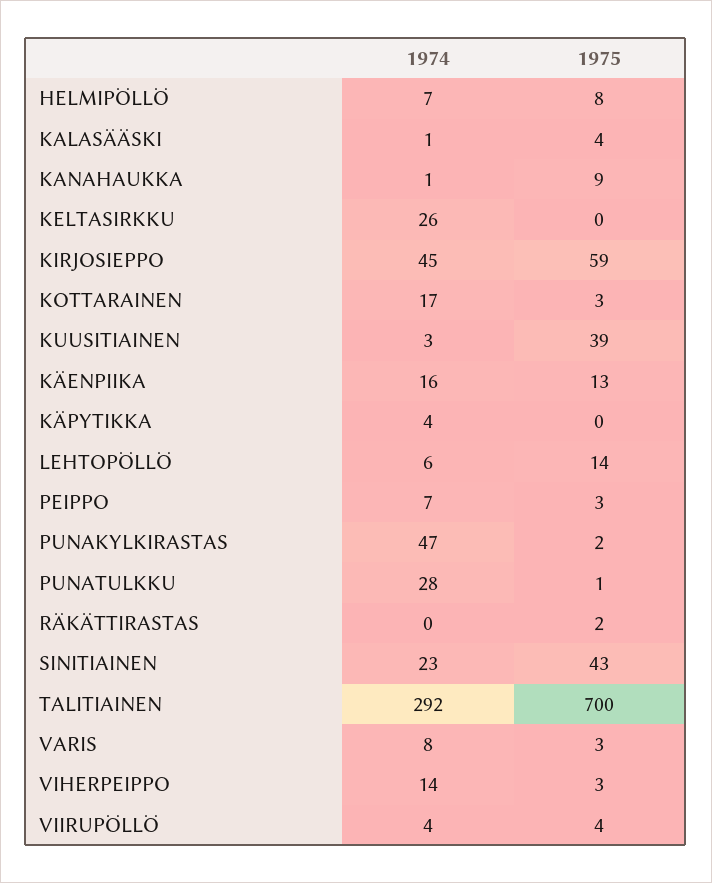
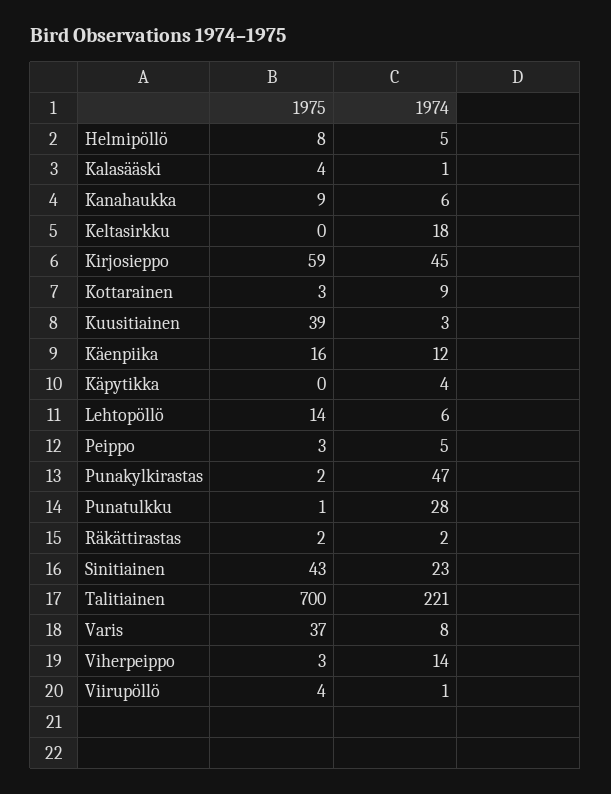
  {
    "1974": {
-     "HELMIPÖLLÖ": 7,
+     "HELMIPÖLLÖ": 5,
      "KALASÄÄSKI": 1,
-     "KANAHAUKKA": 1,
+     "KANAHAUKKA": 6,
-     "KELTASIRKKU": 26,
+     "KELTASIRKKU": 18,
      "KIRJOSIEPPO": 45,
-     "KOTTARAINEN": 17,
+     "KOTTARAINEN": 9,
      "KUUSITIAINEN": 3,
-     "KÄENPIIKA": 16,
+     "KÄENPIIKA": 12,
      "KÄPYTIKKA": 4,
      "LEHTOPÖLLÖ": 6,
-     "PEIPPO": 7,
+     "PEIPPO": 5,
      "PUNAKYLKIRASTAS": 47,
      "PUNATULKKU": 28,
-     "RÄKÄTTIRASTAS": 0,
+     "RÄKÄTTIRASTAS": 2,
      "SINITIAINEN": 23,
-     "TALITIAINEN": 292,
+     "TALITIAINEN": 221,
      "VARIS": 8,
      "VIHERPEIPPO": 14,
-     "VIIRUPÖLLÖ": 4
+     "VIIRUPÖLLÖ": 1
    },
    "1975": {
      "HELMIPÖLLÖ": 8,
      "KALASÄÄSKI": 4,
      "KANAHAUKKA": 9,
      "KELTASIRKKU": 0,
      "KIRJOSIEPPO": 59,
      "KOTTARAINEN": 3,
      "KUUSITIAINEN": 39,
-     "KÄENPIIKA": 13,
+     "KÄENPIIKA": 16,
      "KÄPYTIKKA": 0,
      "LEHTOPÖLLÖ": 14,
      "PEIPPO": 3,
      "PUNAKYLKIRASTAS": 2,
      "PUNATULKKU": 1,
      "RÄKÄTTIRASTAS": 2,
      "SINITIAINEN": 43,
      "TALITIAINEN": 700,
-     "VARIS": 3,
+     "VARIS": 37,
      "VIHERPEIPPO": 3,
      "VIIRUPÖLLÖ": 4
    }
  }

